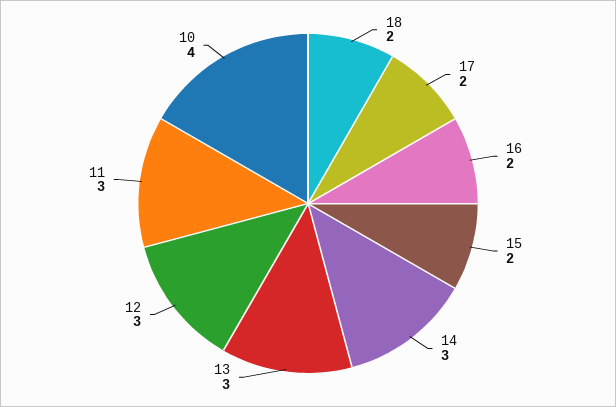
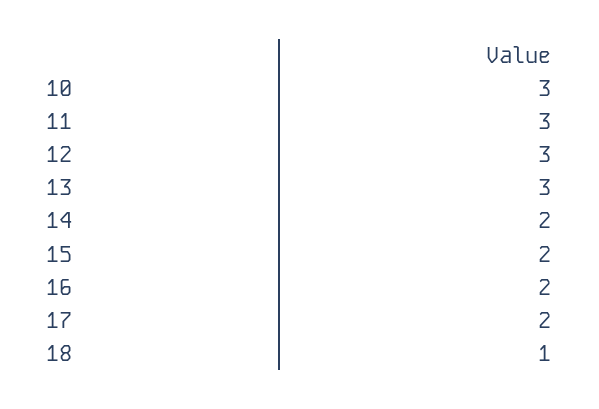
  {
-   "18": 2,
+   "18": 1,
    "17": 2,
    "16": 2,
    "15": 2,
-   "14": 3,
+   "14": 2,
    "13": 3,
    "12": 3,
    "11": 3,
-   "10": 4
+   "10": 3
  }

